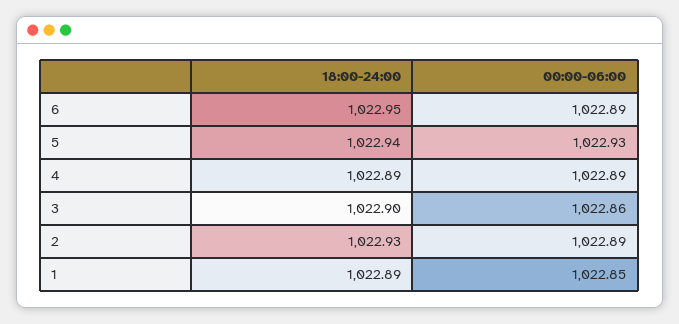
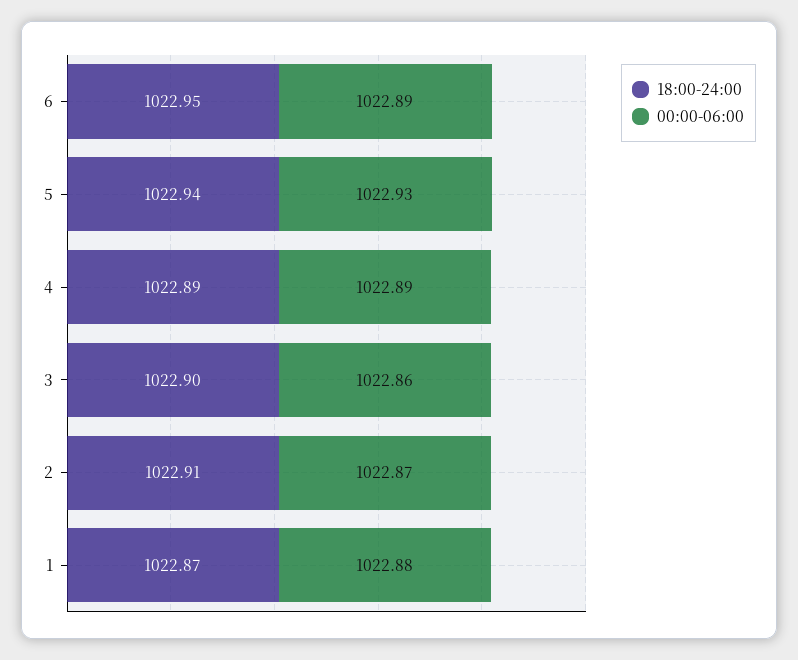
  {
    "18:00-24:00": {
      "6": 1022.95,
      "5": 1022.94,
      "4": 1022.89,
      "3": 1022.9,
-     "2": 1022.93,
+     "2": 1022.91,
-     "1": 1022.89
+     "1": 1022.87
    },
    "00:00-06:00": {
      "6": 1022.89,
      "5": 1022.93,
      "4": 1022.89,
      "3": 1022.86,
-     "2": 1022.89,
+     "2": 1022.87,
-     "1": 1022.85
+     "1": 1022.88
    }
  }

